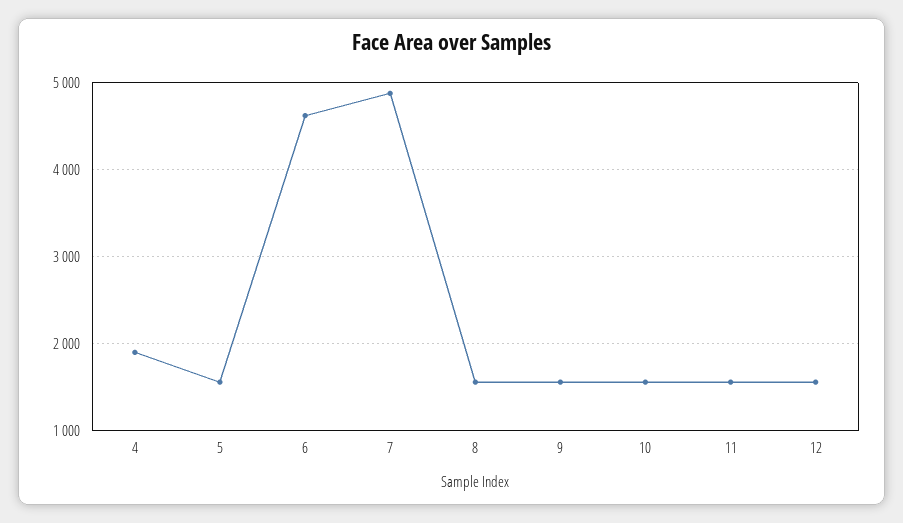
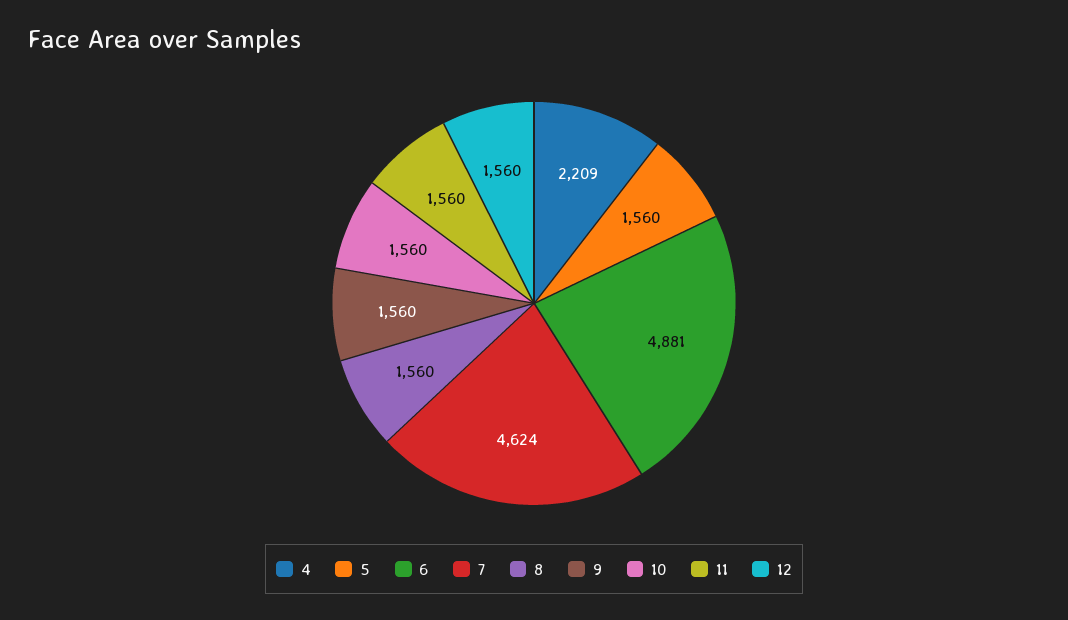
  {
-   "4": 1900,
+   "4": 2209,
    "5": 1560,
-   "6": 4600,
+   "6": 4881,
-   "7": 4900,
+   "7": 4624,
    "8": 1560,
    "9": 1560,
    "10": 1560,
    "11": 1560,
    "12": 1560
  }

